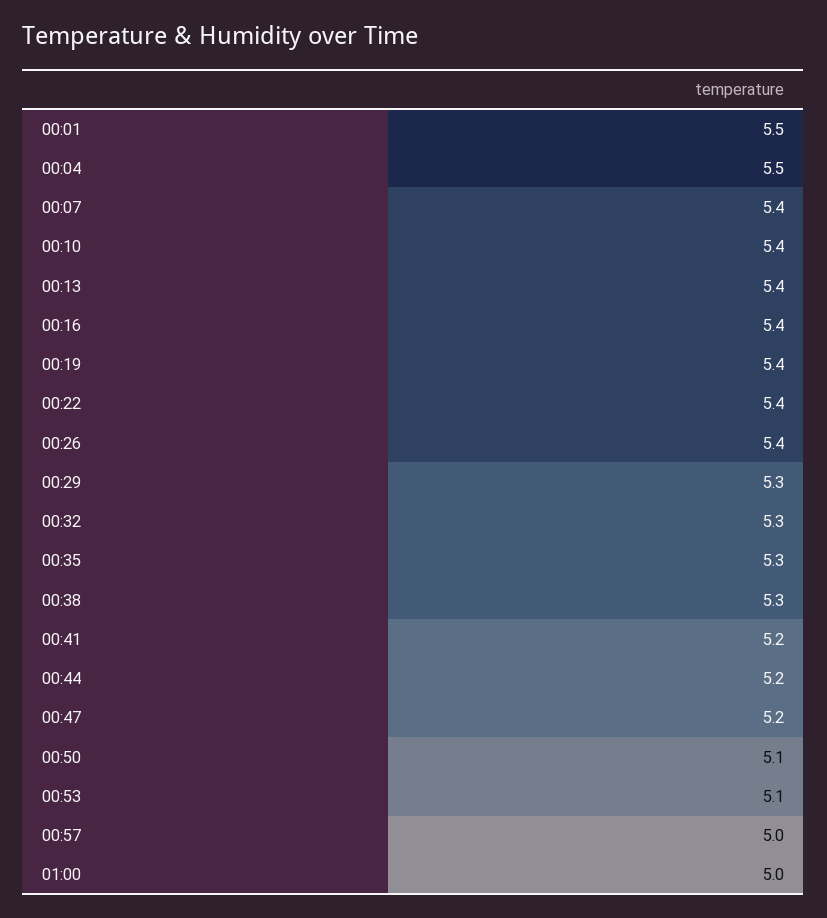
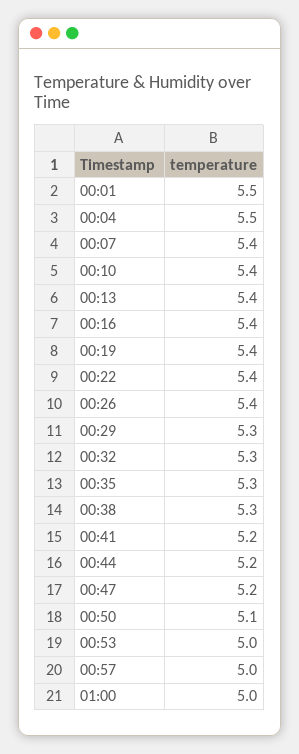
  {
    "00:01": 5.5,
    "00:04": 5.5,
    "00:07": 5.4,
    "00:10": 5.4,
    "00:13": 5.4,
    "00:16": 5.4,
    "00:19": 5.4,
    "00:22": 5.4,
    "00:26": 5.4,
    "00:29": 5.3,
    "00:32": 5.3,
    "00:35": 5.3,
    "00:38": 5.3,
    "00:41": 5.2,
    "00:44": 5.2,
    "00:47": 5.2,
    "00:50": 5.1,
-   "00:53": 5.1,
+   "00:53": 5,
    "00:57": 5,
    "01:00": 5
  }

